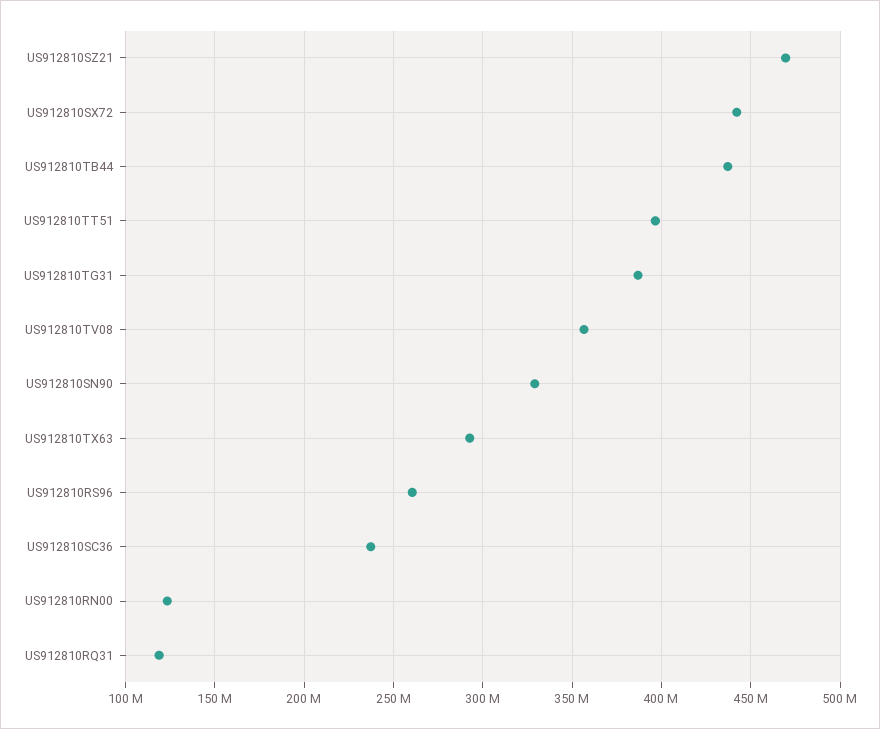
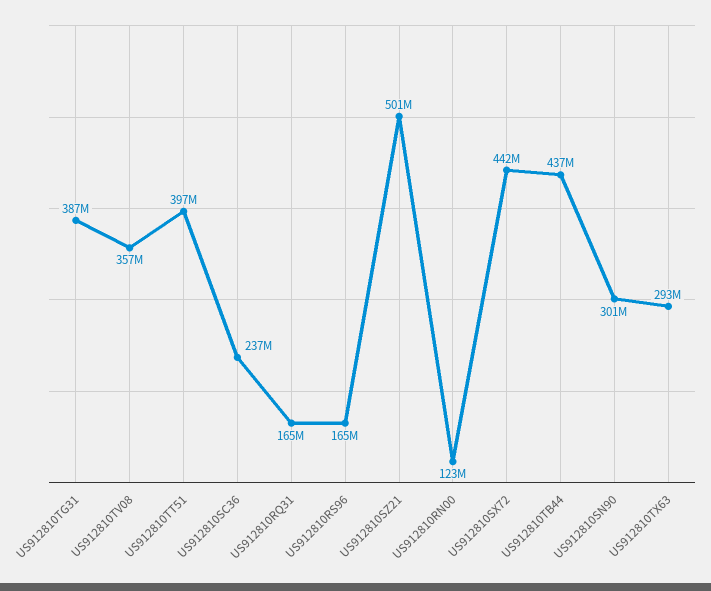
  {
-   "US912810SZ21": 470000000,
+   "US912810SZ21": 501000000,
    "US912810SX72": 442000000,
    "US912810TB44": 437000000,
    "US912810TT51": 397000000,
    "US912810TG31": 387000000,
    "US912810TV08": 357000000,
-   "US912810SN90": 330000000,
+   "US912810SN90": 301000000,
    "US912810TX63": 293000000,
-   "US912810RS96": 260000000,
+   "US912810RS96": 165000000,
    "US912810SC36": 237000000,
    "US912810RN00": 123000000,
-   "US912810RQ31": 120000000
+   "US912810RQ31": 165000000
  }

